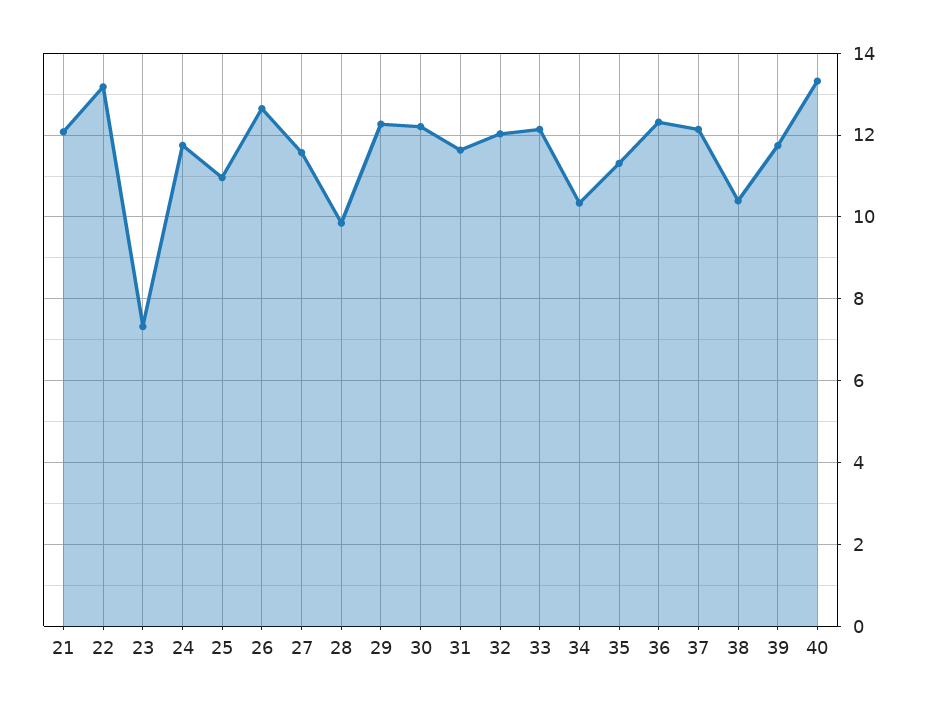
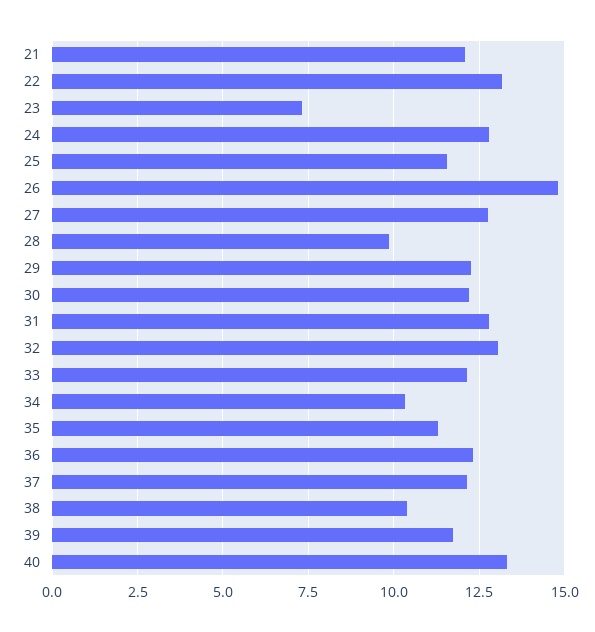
  {
    "21": 12,
    "22": 13.2,
    "23": 7.4,
-   "24": 11.8,
+   "24": 12.75,
-   "25": 11,
+   "25": 11.5,
-   "26": 12.6,
+   "26": 14.75,
-   "27": 11.6,
+   "27": 12.75,
    "28": 9.8,
    "29": 12.2,
    "30": 12.2,
-   "31": 11.6,
+   "31": 12.75,
-   "32": 12,
+   "32": 13,
    "33": 12.2,
    "34": 10.4,
    "35": 11.4,
    "36": 12.4,
    "37": 12.2,
    "38": 10.4,
    "39": 11.8,
    "40": 13.4
  }

